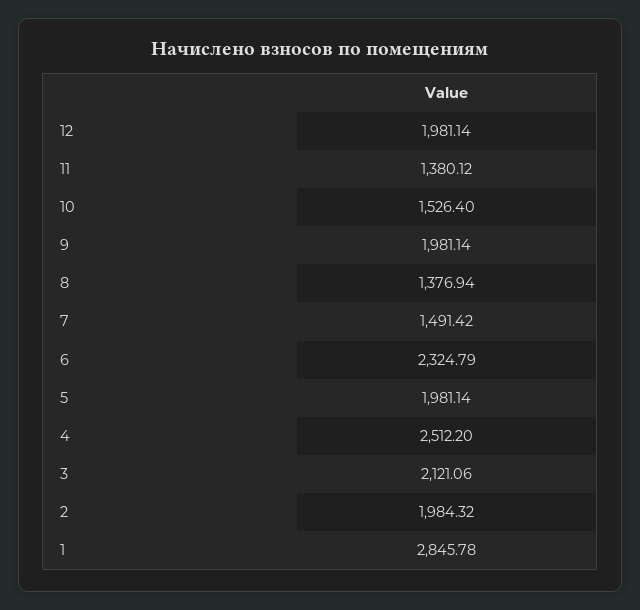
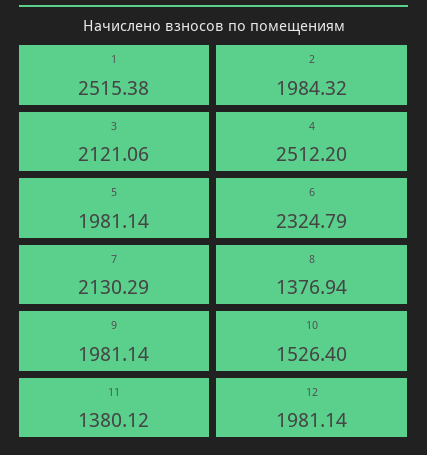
  {
    "12": 1981.14,
    "11": 1380.12,
    "10": 1526.4,
    "9": 1981.14,
    "8": 1376.94,
-   "7": 1491.42,
+   "7": 2130.29,
    "6": 2324.79,
    "5": 1981.14,
    "4": 2512.2,
    "3": 2121.06,
    "2": 1984.32,
-   "1": 2845.78
+   "1": 2515.38
  }

